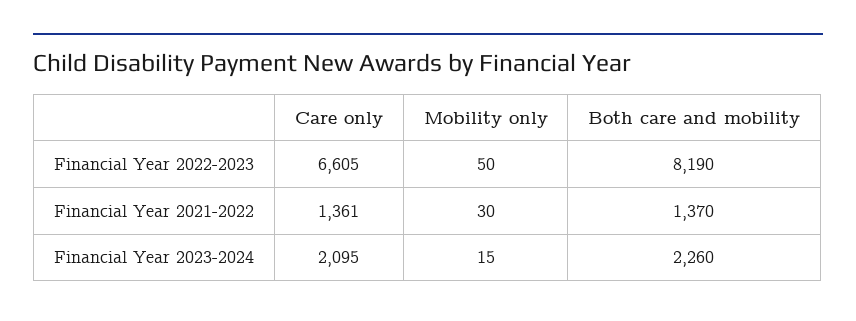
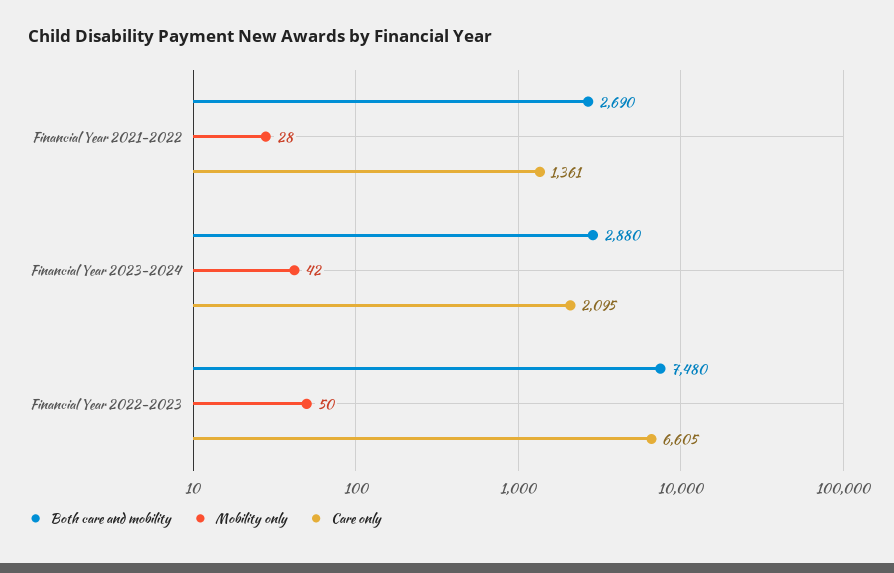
  {
    "Care only": {
      "Financial Year 2022-2023": 6605,
      "Financial Year 2021-2022": 1361,
      "Financial Year 2023-2024": 2095
    },
    "Mobility only": {
      "Financial Year 2022-2023": 50,
-     "Financial Year 2021-2022": 30,
+     "Financial Year 2021-2022": 28,
-     "Financial Year 2023-2024": 15
+     "Financial Year 2023-2024": 42
    },
    "Both care and mobility": {
-     "Financial Year 2022-2023": 8190,
+     "Financial Year 2022-2023": 7480,
-     "Financial Year 2021-2022": 1370,
+     "Financial Year 2021-2022": 2690,
-     "Financial Year 2023-2024": 2260
+     "Financial Year 2023-2024": 2880
    }
  }

